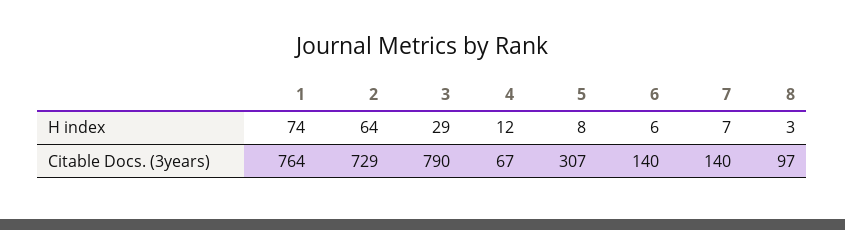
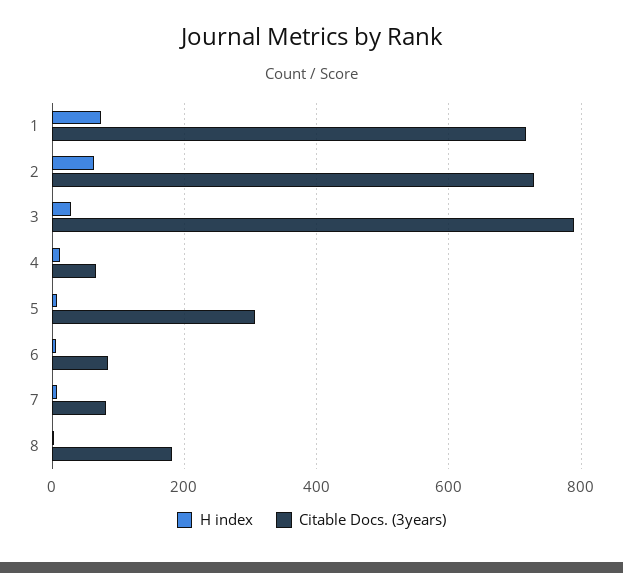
  {
    "H index": {
      "1": 74,
      "2": 64,
      "3": 29,
      "4": 12,
      "5": 8,
      "6": 6,
      "7": 7,
      "8": 3
    },
    "Citable Docs. (3years)": {
-     "1": 764,
+     "1": 720,
      "2": 729,
      "3": 790,
      "4": 67,
      "5": 307,
-     "6": 140,
+     "6": 80,
-     "7": 140,
+     "7": 80,
-     "8": 97
+     "8": 180
    }
  }

